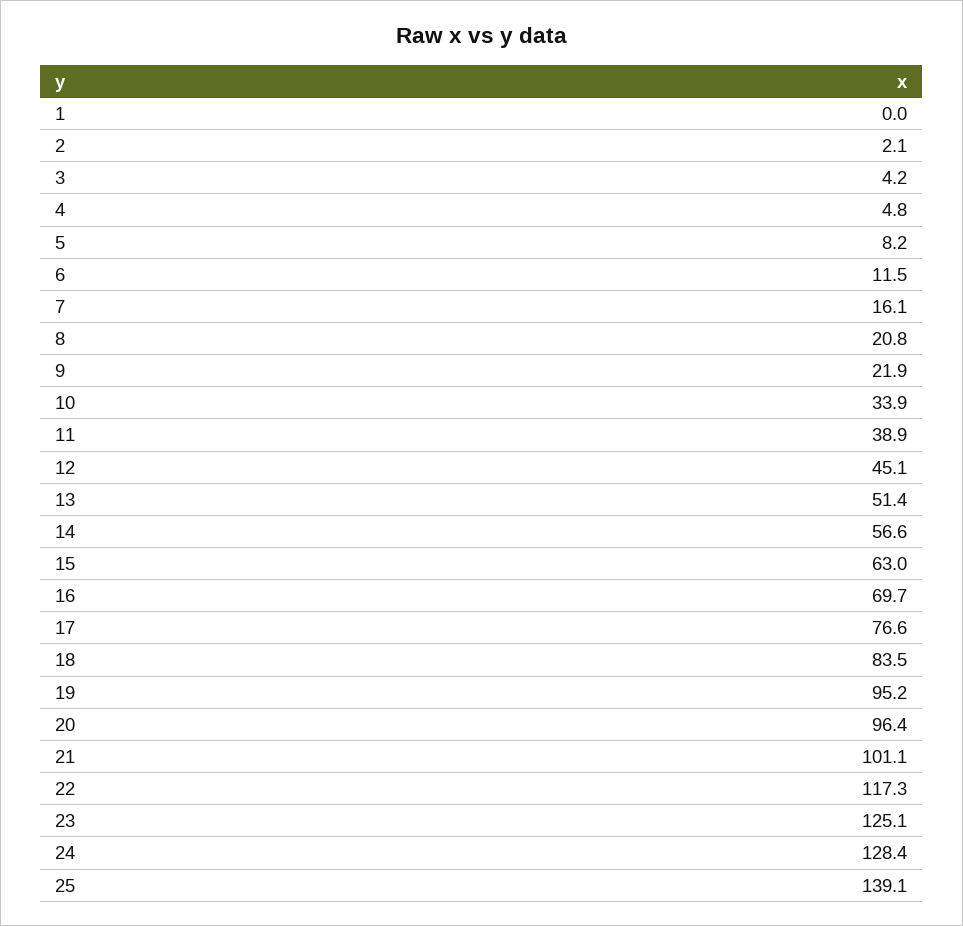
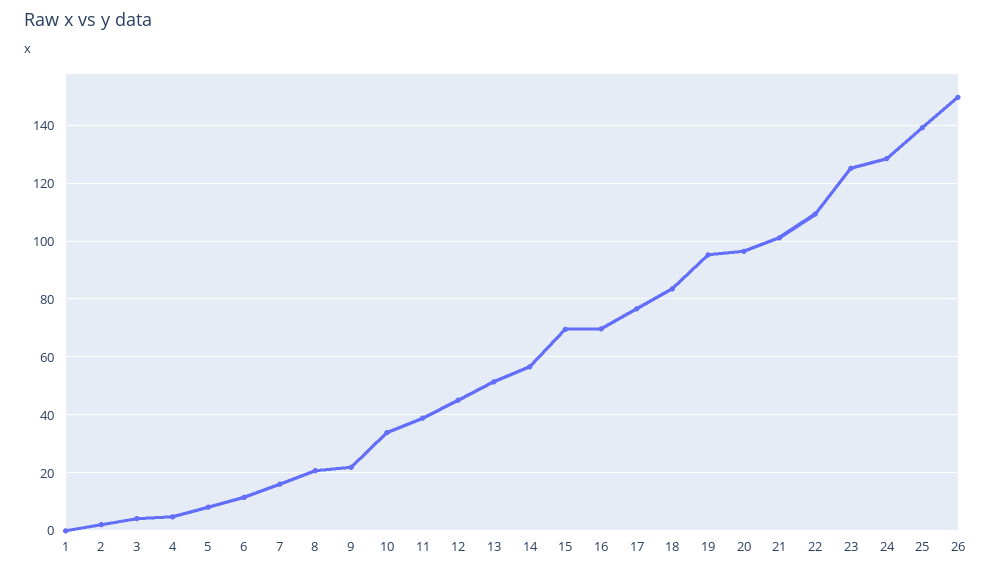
  {
    "1": 0,
    "2": 2.1,
    "3": 4.2,
    "4": 4.8,
    "5": 8.2,
    "6": 11.5,
    "7": 16.1,
    "8": 20.8,
    "9": 21.9,
    "10": 33.9,
    "11": 38.9,
    "12": 45.1,
    "13": 51.4,
    "14": 56.6,
-   "15": 63,
+   "15": 70,
    "16": 69.7,
    "17": 76.6,
    "18": 83.5,
    "19": 95.2,
    "20": 96.4,
    "21": 101.1,
-   "22": 117.3,
+   "22": 110,
    "23": 125.1,
    "24": 128.4,
-   "25": 139.1
+   "25": 139.1,
+   "26": 150
  }

